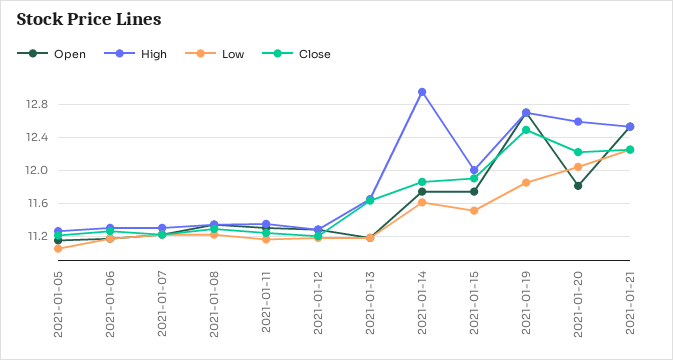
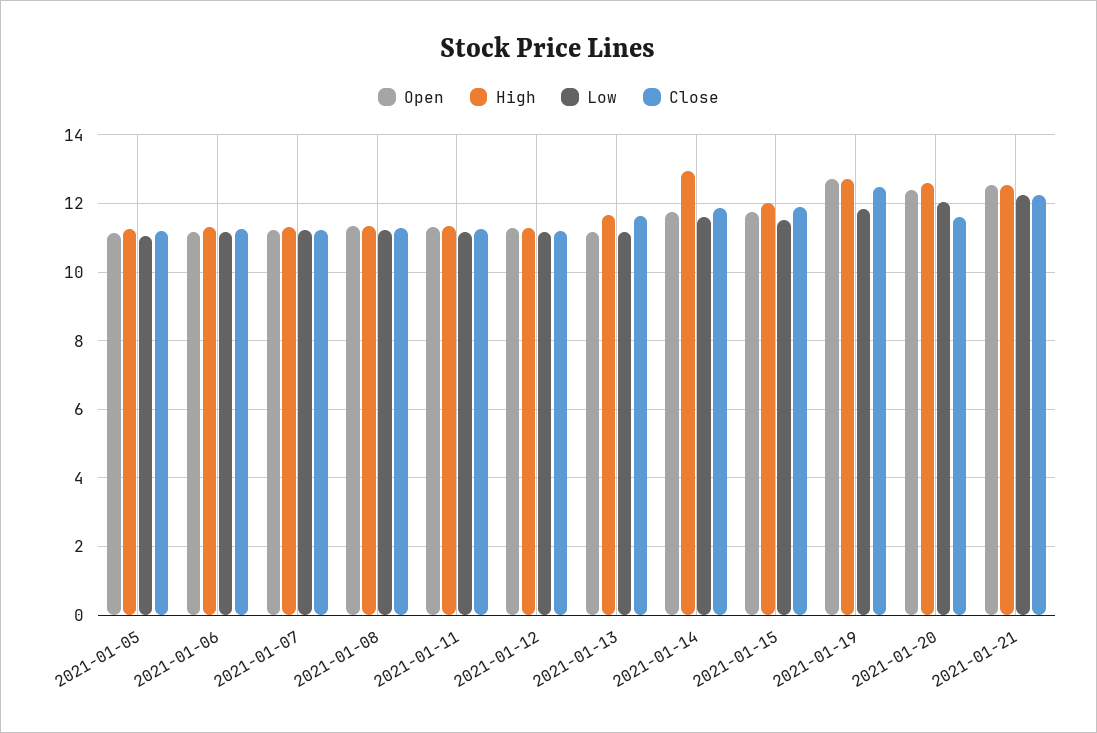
  {
    "Open": {
      "2021-01-05": 11.2,
      "2021-01-06": 11.2,
      "2021-01-07": 11.2,
      "2021-01-08": 11.3,
      "2021-01-11": 11.3,
      "2021-01-12": 11.3,
      "2021-01-13": 11.2,
      "2021-01-14": 11.7,
      "2021-01-15": 11.7,
      "2021-01-19": 12.7,
-     "2021-01-20": 11.8,
+     "2021-01-20": 12.4,
      "2021-01-21": 12.5
    },
    "High": {
      "2021-01-05": 11.3,
      "2021-01-06": 11.3,
      "2021-01-07": 11.3,
      "2021-01-08": 11.3,
      "2021-01-11": 11.4,
      "2021-01-12": 11.3,
      "2021-01-13": 11.7,
      "2021-01-14": 13,
      "2021-01-15": 12,
      "2021-01-19": 12.7,
      "2021-01-20": 12.6,
      "2021-01-21": 12.5
    },
    "Low": {
      "2021-01-05": 11.1,
      "2021-01-06": 11.2,
      "2021-01-07": 11.2,
      "2021-01-08": 11.2,
      "2021-01-11": 11.2,
      "2021-01-12": 11.2,
      "2021-01-13": 11.2,
      "2021-01-14": 11.6,
      "2021-01-15": 11.5,
      "2021-01-19": 11.9,
      "2021-01-20": 12,
      "2021-01-21": 12.3
    },
    "Close": {
      "2021-01-05": 11.2,
      "2021-01-06": 11.3,
      "2021-01-07": 11.2,
      "2021-01-08": 11.3,
      "2021-01-11": 11.2,
      "2021-01-12": 11.2,
      "2021-01-13": 11.6,
      "2021-01-14": 11.9,
      "2021-01-15": 11.9,
      "2021-01-19": 12.5,
-     "2021-01-20": 12.2,
+     "2021-01-20": 11.6,
      "2021-01-21": 12.3
    }
  }

